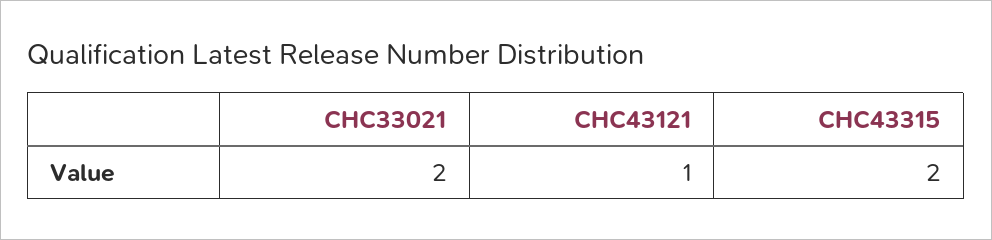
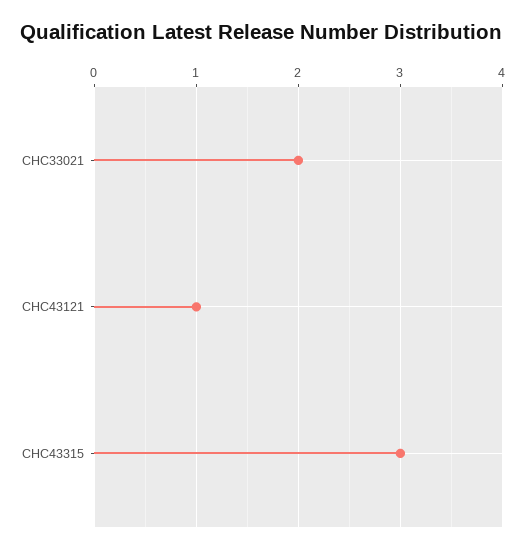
  {
    "CHC33021": 2,
    "CHC43121": 1,
-   "CHC43315": 2
+   "CHC43315": 3
  }

